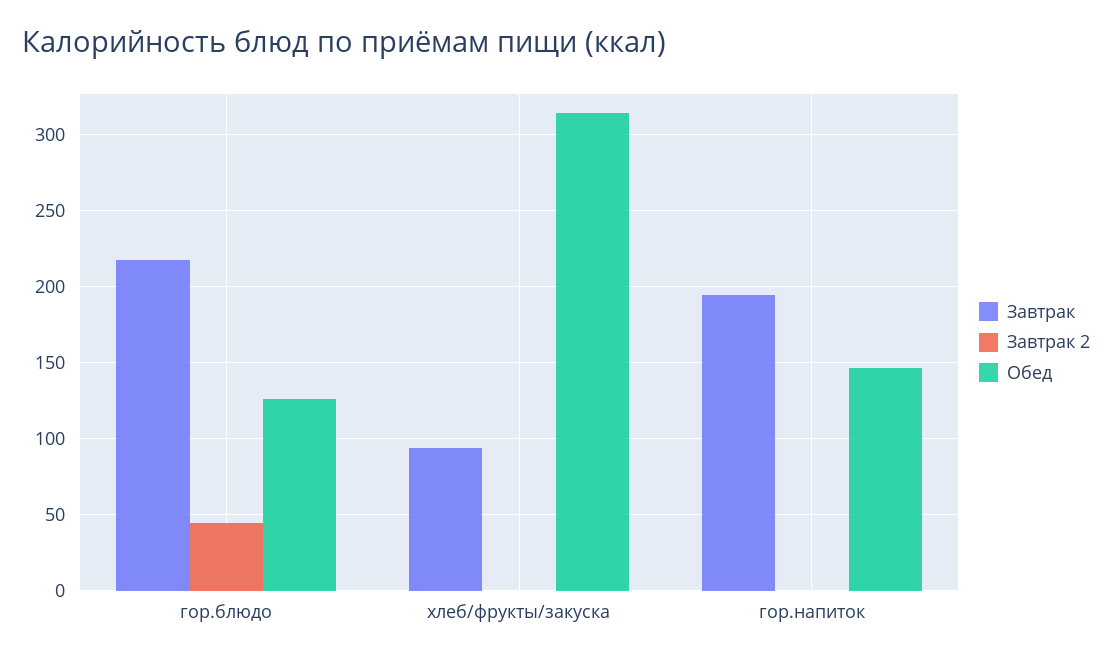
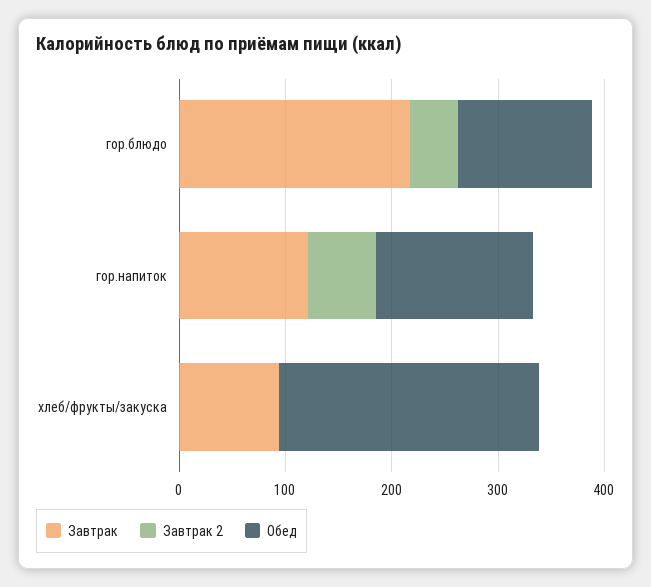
  {
    "Завтрак": {
      "гор.блюдо": 220,
      "хлеб/фрукты/закуска": 95,
-     "гор.напиток": 195
+     "гор.напиток": 120
    },
    "Завтрак 2": {
      "гор.блюдо": 45,
      "хлеб/фрукты/закуска": 0,
-     "гор.напиток": 0
+     "гор.напиток": 60
    },
    "Обед": {
      "гор.блюдо": 125,
-     "хлеб/фрукты/закуска": 315,
+     "хлеб/фрукты/закуска": 240,
      "гор.напиток": 145
    }
  }

